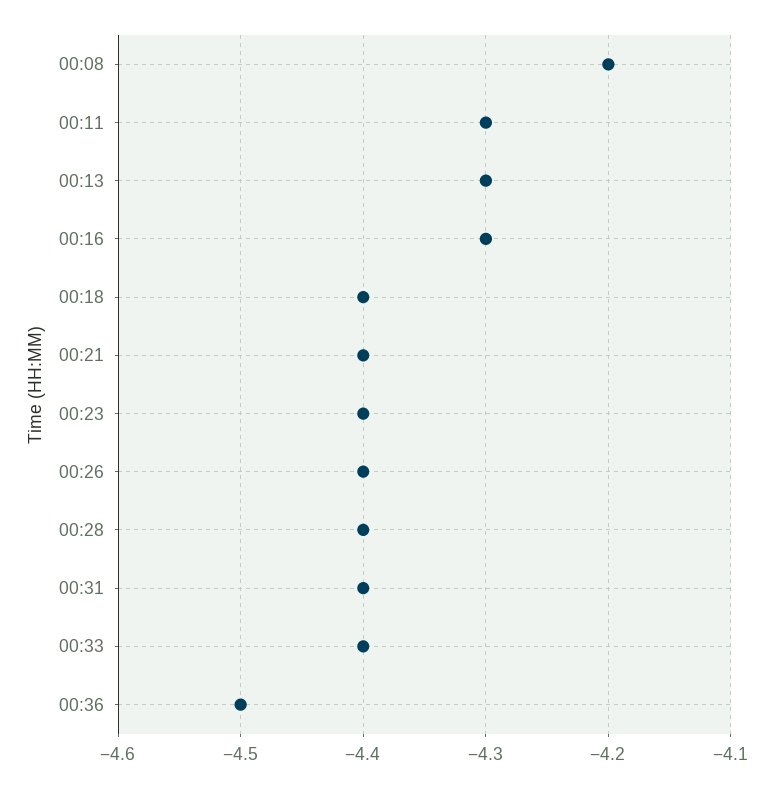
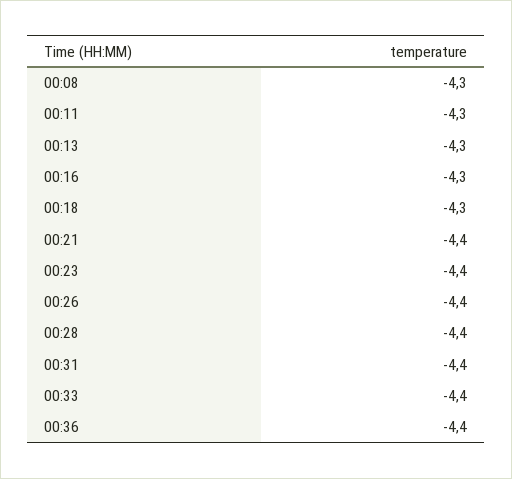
  {
-   "00:08": -4.2,
+   "00:08": -4.3,
    "00:11": -4.3,
    "00:13": -4.3,
    "00:16": -4.3,
-   "00:18": -4.4,
+   "00:18": -4.3,
    "00:21": -4.4,
    "00:23": -4.4,
    "00:26": -4.4,
    "00:28": -4.4,
    "00:31": -4.4,
    "00:33": -4.4,
-   "00:36": -4.5
+   "00:36": -4.4
  }

